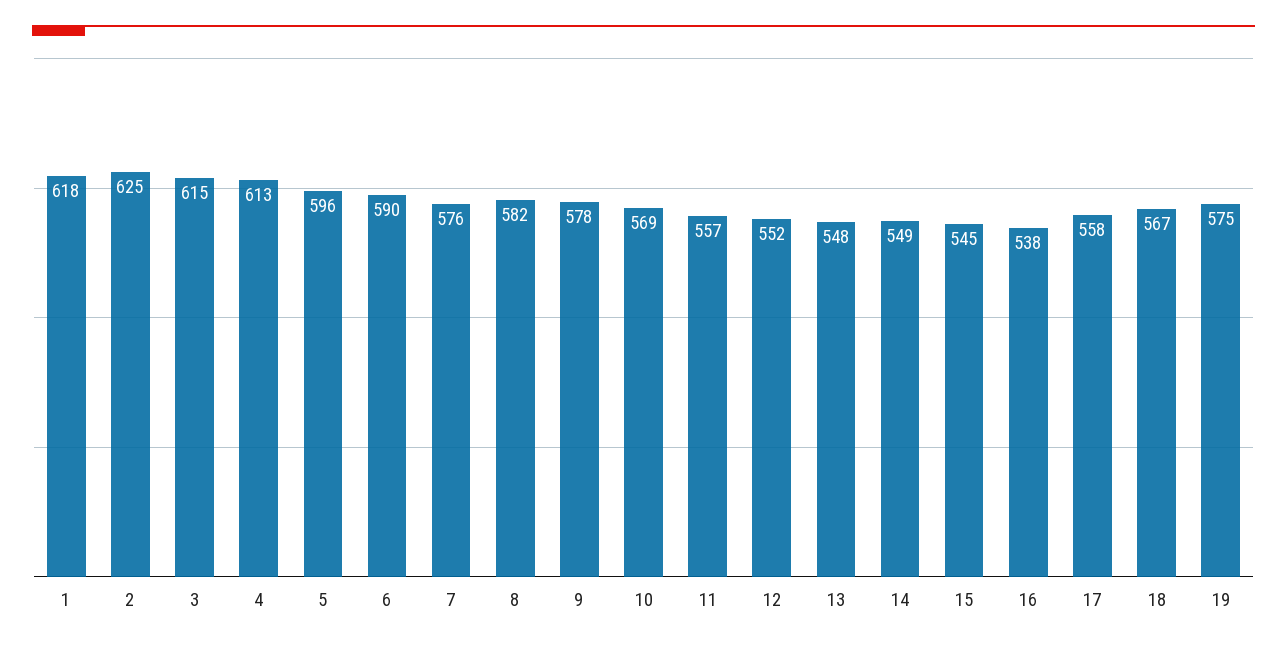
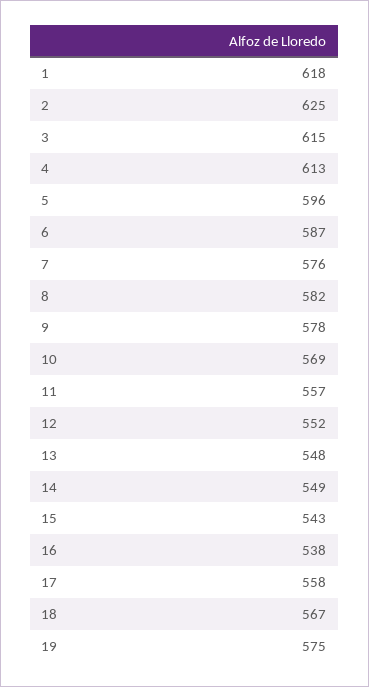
  {
    "1": 618,
    "2": 625,
    "3": 615,
    "4": 613,
    "5": 596,
-   "6": 590,
+   "6": 587,
    "7": 576,
    "8": 582,
    "9": 578,
    "10": 569,
    "11": 557,
    "12": 552,
    "13": 548,
    "14": 549,
-   "15": 545,
+   "15": 543,
    "16": 538,
    "17": 558,
    "18": 567,
    "19": 575
  }

